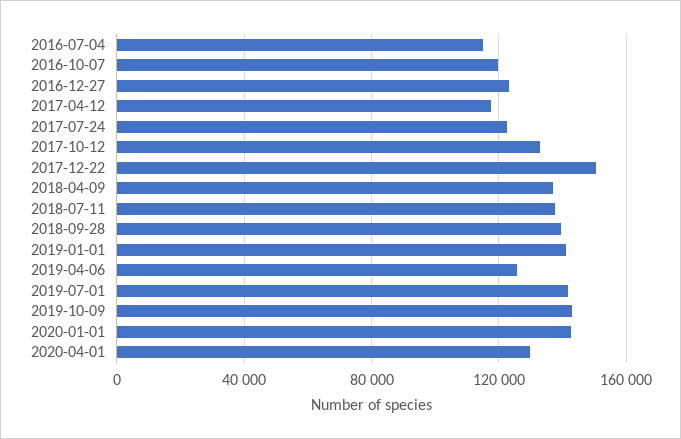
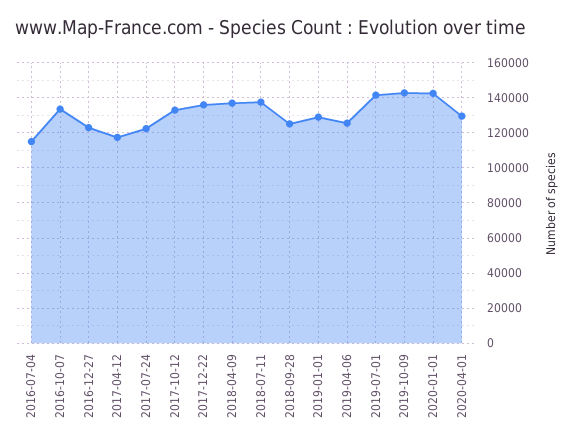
  {
    "2016-07-04": 115000,
-   "2016-10-07": 120000,
+   "2016-10-07": 135000,
    "2016-12-27": 125000,
    "2017-04-12": 115000,
    "2017-07-24": 125000,
    "2017-10-12": 135000,
-   "2017-12-22": 150000,
+   "2017-12-22": 135000,
    "2018-04-09": 135000,
    "2018-07-11": 140000,
-   "2018-09-28": 140000,
+   "2018-09-28": 125000,
-   "2019-01-01": 140000,
+   "2019-01-01": 130000,
    "2019-04-06": 125000,
    "2019-07-01": 140000,
    "2019-10-09": 145000,
    "2020-01-01": 145000,
    "2020-04-01": 130000
  }

